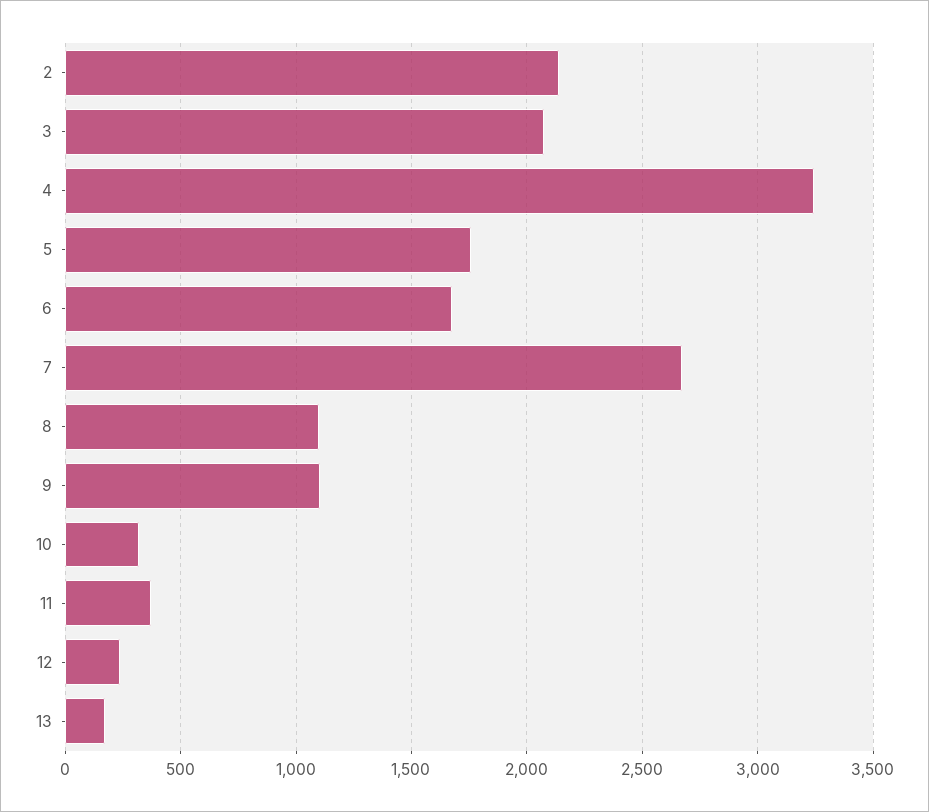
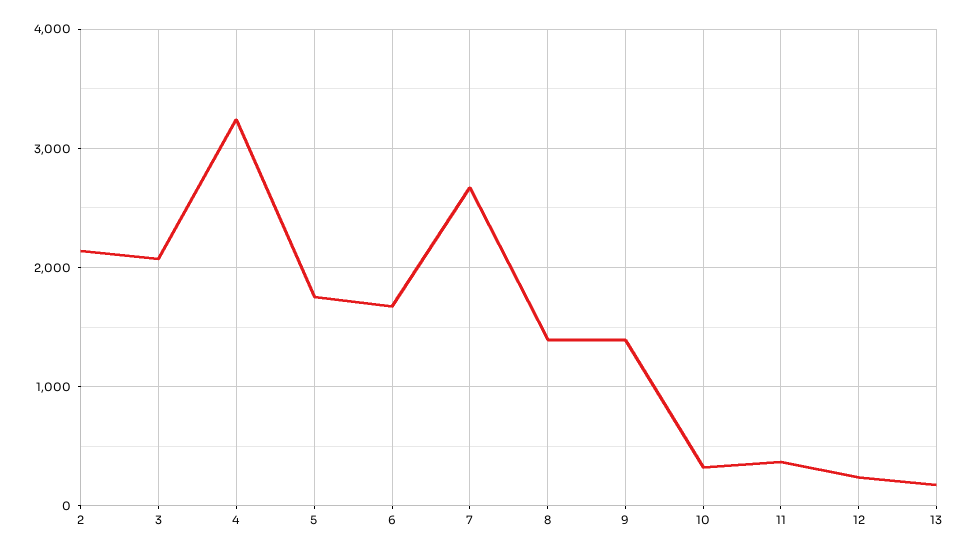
  {
    "2": 2150,
    "3": 2050,
    "4": 3250,
    "5": 1750,
    "6": 1700,
    "7": 2650,
-   "8": 1100,
+   "8": 1400,
-   "9": 1100,
+   "9": 1400,
    "10": 300,
    "11": 350,
    "12": 250,
    "13": 150
  }

